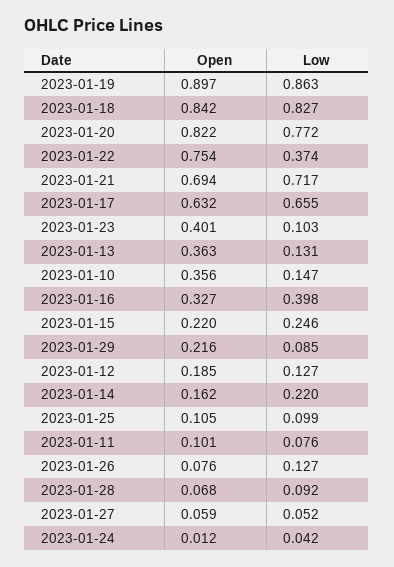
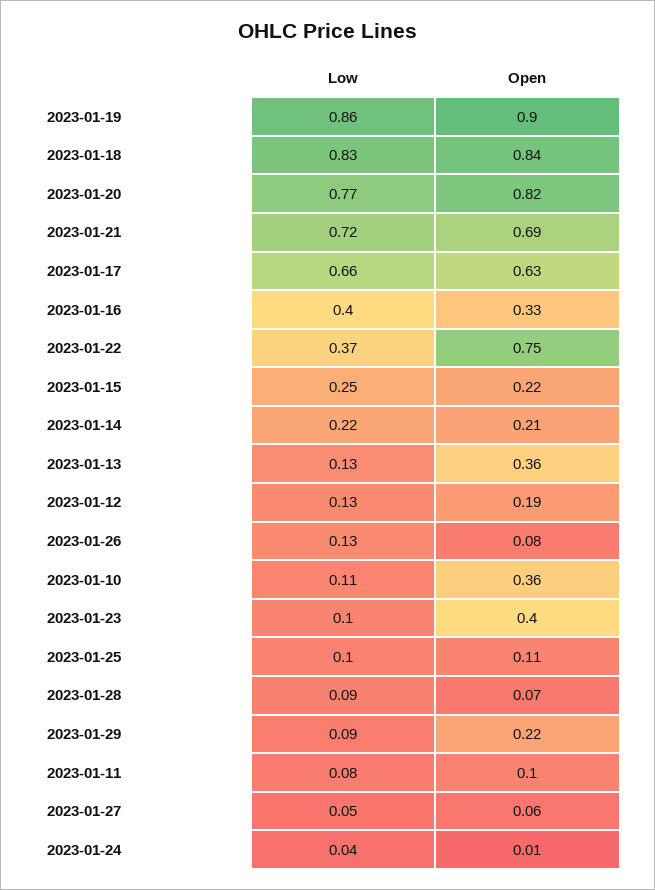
  {
    "Open": {
      "2023-01-19": 0.897,
      "2023-01-18": 0.842,
      "2023-01-20": 0.822,
      "2023-01-22": 0.754,
      "2023-01-21": 0.694,
      "2023-01-17": 0.632,
      "2023-01-23": 0.401,
      "2023-01-13": 0.363,
      "2023-01-10": 0.356,
      "2023-01-16": 0.327,
      "2023-01-15": 0.22,
      "2023-01-29": 0.216,
      "2023-01-12": 0.185,
-     "2023-01-14": 0.162,
+     "2023-01-14": 0.21,
      "2023-01-25": 0.105,
      "2023-01-11": 0.101,
      "2023-01-26": 0.076,
      "2023-01-28": 0.068,
      "2023-01-27": 0.059,
      "2023-01-24": 0.012
    },
    "Low": {
      "2023-01-19": 0.863,
      "2023-01-18": 0.827,
      "2023-01-20": 0.772,
      "2023-01-22": 0.374,
      "2023-01-21": 0.717,
      "2023-01-17": 0.655,
      "2023-01-23": 0.103,
      "2023-01-13": 0.131,
-     "2023-01-10": 0.147,
+     "2023-01-10": 0.11,
      "2023-01-16": 0.398,
      "2023-01-15": 0.246,
      "2023-01-29": 0.085,
      "2023-01-12": 0.127,
      "2023-01-14": 0.22,
      "2023-01-25": 0.099,
      "2023-01-11": 0.076,
      "2023-01-26": 0.127,
      "2023-01-28": 0.092,
      "2023-01-27": 0.052,
      "2023-01-24": 0.042
    }
  }

